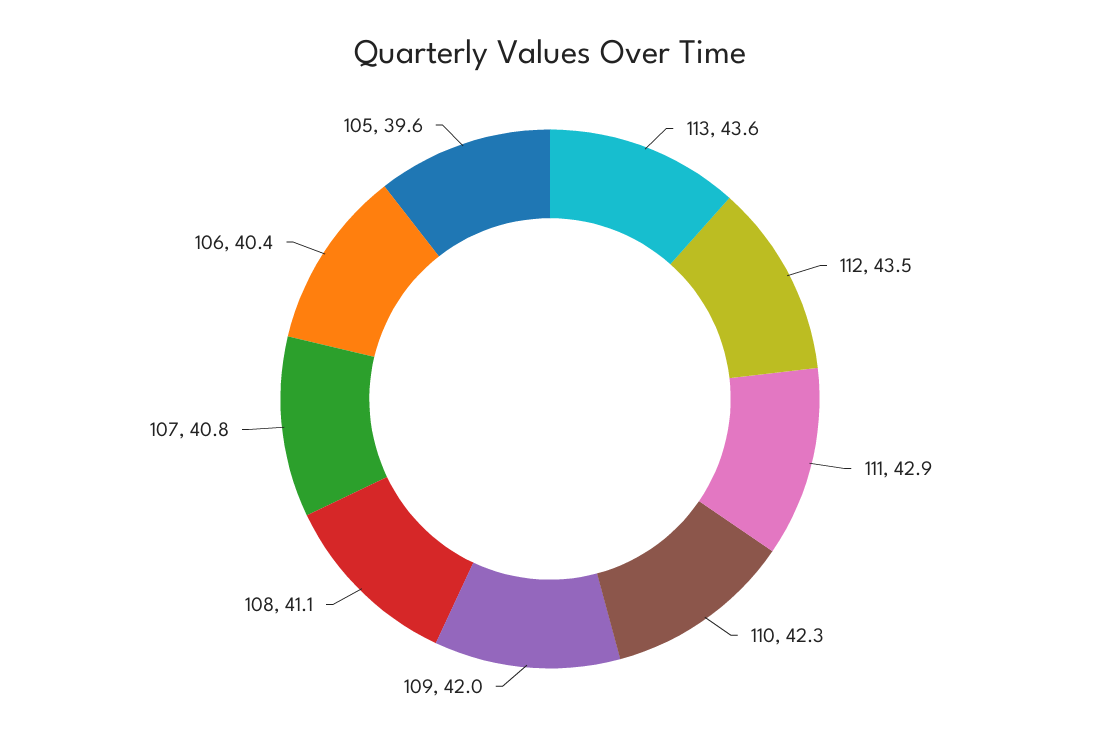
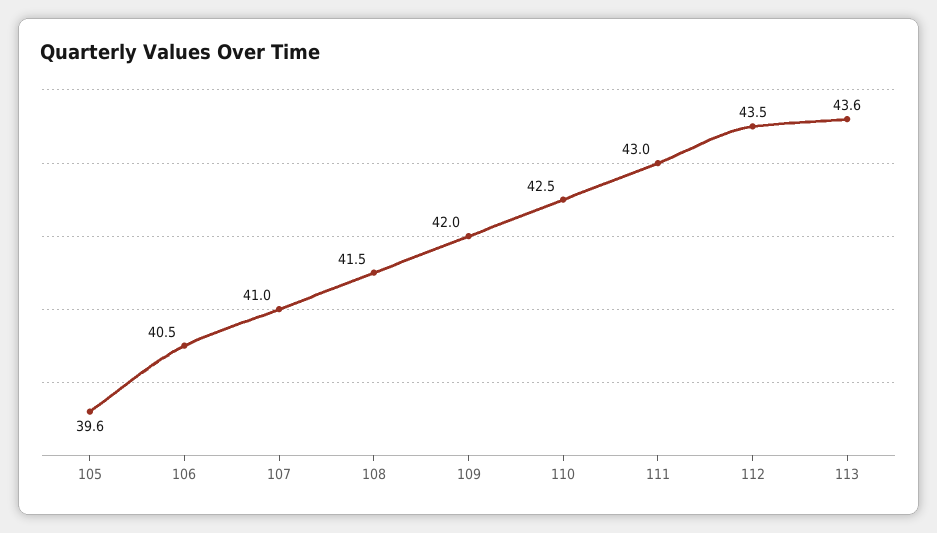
  {
    "113": 43.6,
    "112": 43.5,
-   "111": 42.9,
+   "111": 43,
-   "110": 42.3,
+   "110": 42.5,
    "109": 42,
-   "108": 41.1,
+   "108": 41.5,
-   "107": 40.8,
+   "107": 41,
-   "106": 40.4,
+   "106": 40.5,
    "105": 39.6
  }

